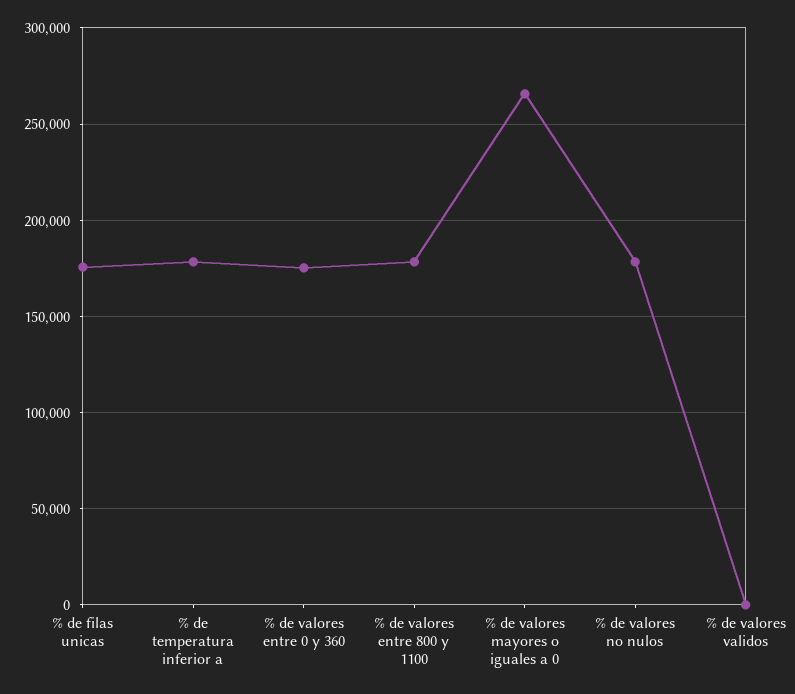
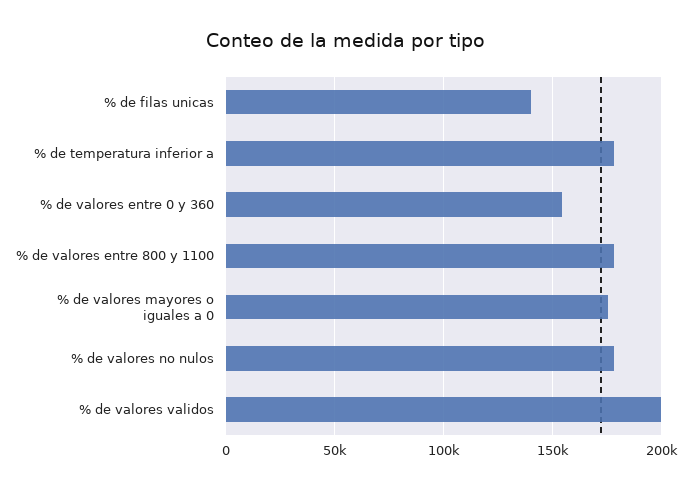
  {
-   "% de filas unicas": 175000,
+   "% de filas unicas": 140000,
    "% de temperatura inferior a": 180000,
-   "% de valores entre 0 y 360": 175000,
+   "% de valores entre 0 y 360": 155000,
    "% de valores entre 800 y 1100": 180000,
-   "% de valores mayores o iguales a 0": 265000,
+   "% de valores mayores o iguales a 0": 175000,
    "% de valores no nulos": 180000,
-   "% de valores validos": 0
+   "% de valores validos": 200000
  }

